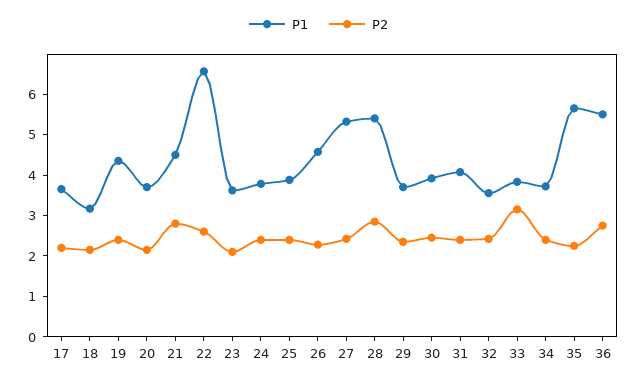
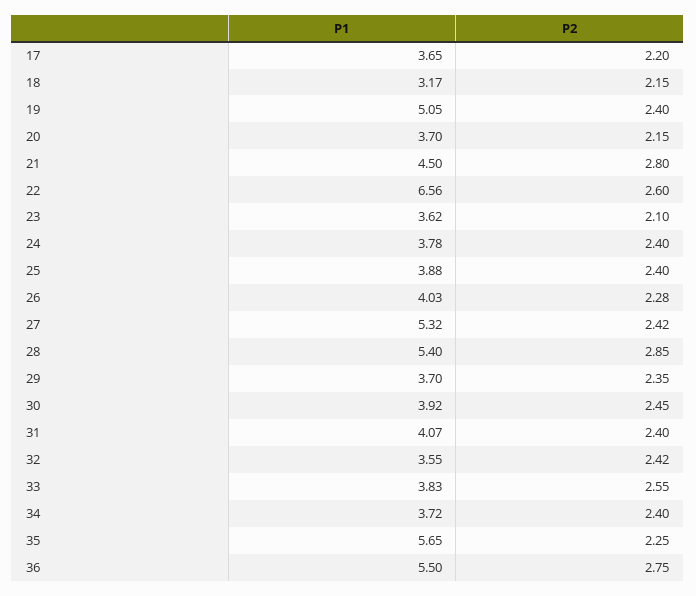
  {
    "P1": {
      "17": 3.65,
      "18": 3.17,
-     "19": 4.4,
+     "19": 5.05,
      "20": 3.7,
      "21": 4.5,
      "22": 6.56,
      "23": 3.62,
      "24": 3.78,
      "25": 3.88,
-     "26": 4.6,
+     "26": 4.03,
      "27": 5.32,
      "28": 5.4,
      "29": 3.7,
      "30": 3.92,
      "31": 4.07,
      "32": 3.55,
      "33": 3.83,
      "34": 3.72,
      "35": 5.65,
      "36": 5.5
    },
    "P2": {
      "17": 2.2,
      "18": 2.15,
      "19": 2.4,
      "20": 2.15,
      "21": 2.8,
      "22": 2.6,
      "23": 2.1,
      "24": 2.4,
      "25": 2.4,
      "26": 2.28,
      "27": 2.42,
      "28": 2.85,
      "29": 2.35,
      "30": 2.45,
      "31": 2.4,
      "32": 2.42,
-     "33": 3.2,
+     "33": 2.55,
      "34": 2.4,
      "35": 2.25,
      "36": 2.75
    }
  }

